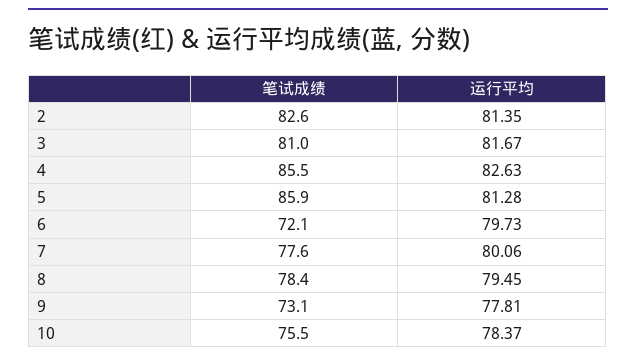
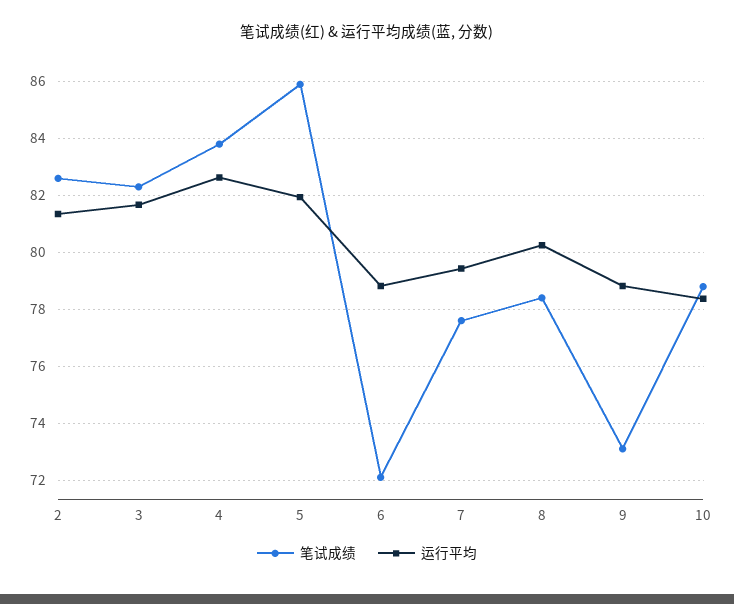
  {
    "笔试成绩": {
      "2": 82.6,
-     "3": 81,
+     "3": 82.25,
-     "4": 85.5,
+     "4": 83.75,
      "5": 85.9,
      "6": 72.1,
      "7": 77.6,
      "8": 78.4,
      "9": 73.1,
-     "10": 75.5
+     "10": 78.75
    },
    "运行平均": {
      "2": 81.35,
      "3": 81.67,
      "4": 82.63,
-     "5": 81.28,
+     "5": 82,
-     "6": 79.73,
+     "6": 78.75,
-     "7": 80.06,
+     "7": 79.5,
-     "8": 79.45,
+     "8": 80.25,
-     "9": 77.81,
+     "9": 78.75,
      "10": 78.37
    }
  }

